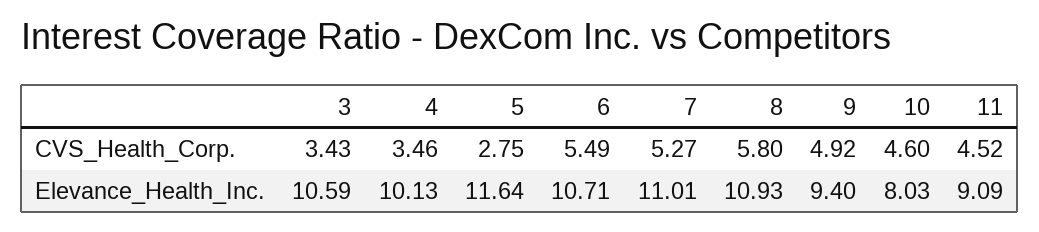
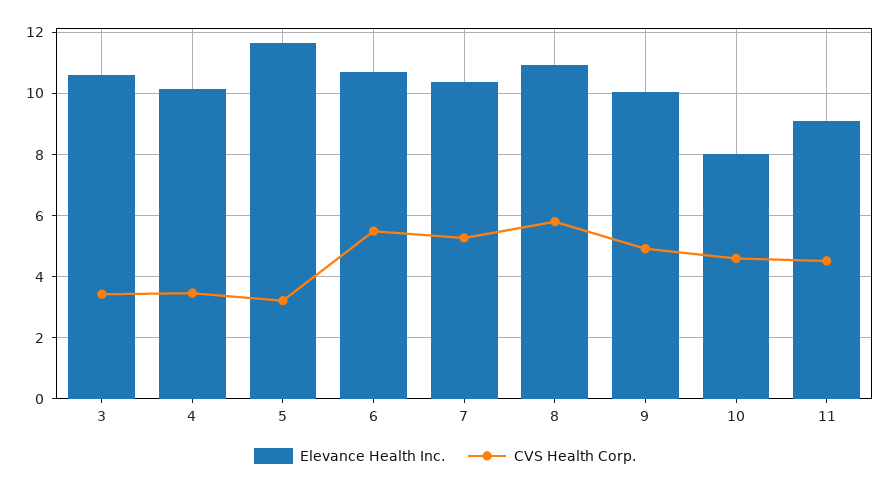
  {
    "CVS_Health_Corp.": {
      "3": 3.43,
      "4": 3.46,
-     "5": 2.75,
+     "5": 3.2,
      "6": 5.49,
      "7": 5.27,
      "8": 5.8,
      "9": 4.92,
      "10": 4.6,
      "11": 4.52
    },
    "Elevance_Health_Inc.": {
      "3": 10.59,
      "4": 10.13,
      "5": 11.64,
      "6": 10.71,
-     "7": 11.01,
+     "7": 10.4,
      "8": 10.93,
-     "9": 9.4,
+     "9": 10,
      "10": 8.03,
      "11": 9.09
    }
  }

